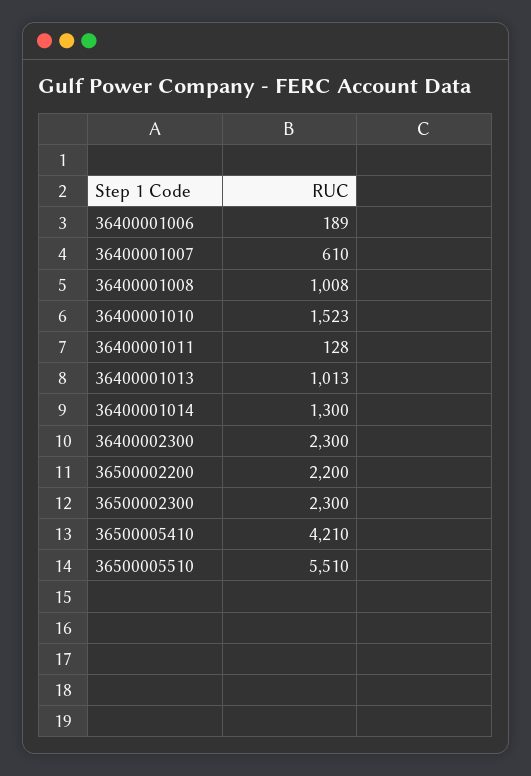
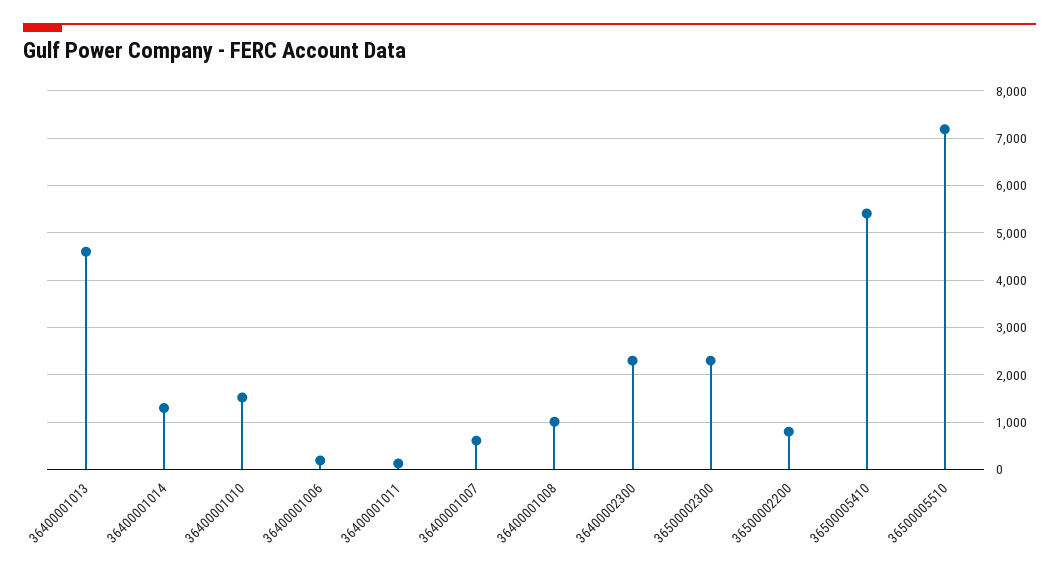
  {
    "36400001006": 189,
    "36400001007": 610,
    "36400001008": 1008,
    "36400001010": 1523,
    "36400001011": 128,
-   "36400001013": 1013,
+   "36400001013": 4600,
    "36400001014": 1300,
    "36400002300": 2300,
-   "36500002200": 2200,
+   "36500002200": 800,
    "36500002300": 2300,
-   "36500005410": 4210,
+   "36500005410": 5400,
-   "36500005510": 5510
+   "36500005510": 7200
  }

